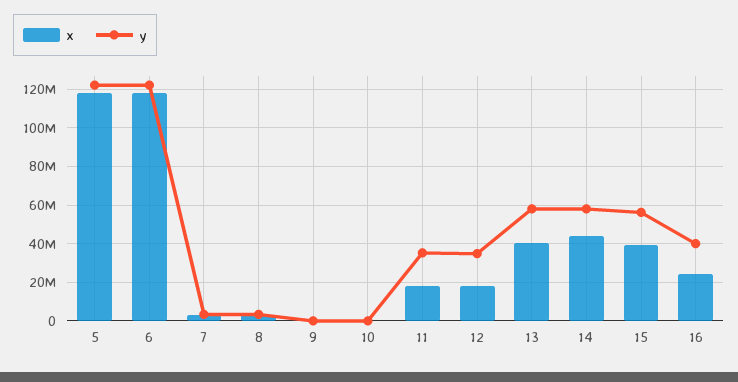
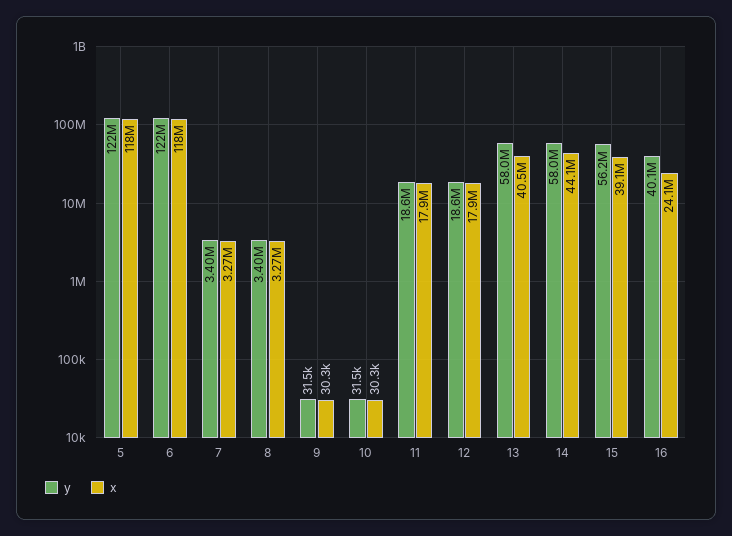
  {
    "x": {
      "5": 118000000,
      "6": 118000000,
      "7": 3270000,
      "8": 3270000,
      "9": 30300,
      "10": 30300,
      "11": 17900000,
      "12": 17900000,
      "13": 40500000,
      "14": 44100000,
      "15": 39100000,
      "16": 24100000
    },
    "y": {
      "5": 122000000,
      "6": 122000000,
      "7": 3400000,
      "8": 3400000,
      "9": 31500,
      "10": 31500,
-     "11": 35000000,
+     "11": 18600000,
-     "12": 35000000,
+     "12": 18600000,
      "13": 58000000,
      "14": 58000000,
      "15": 56200000,
      "16": 40100000
    }
  }

